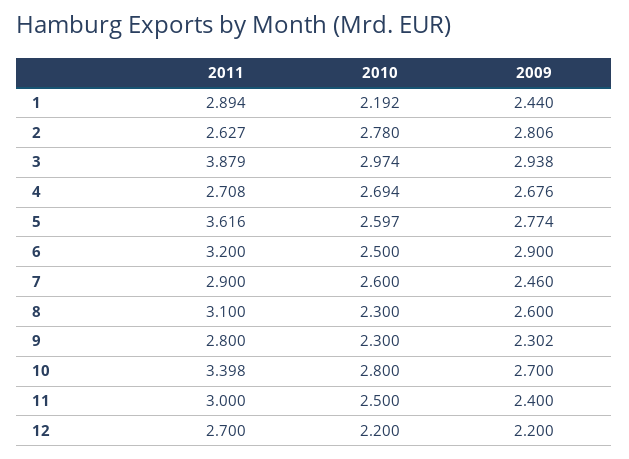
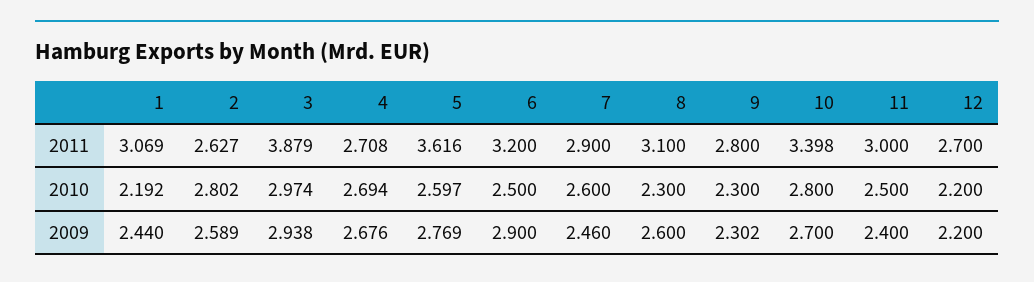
  {
    "2011": {
-     "1": 2.894,
+     "1": 3.069,
      "2": 2.627,
      "3": 3.879,
      "4": 2.708,
      "5": 3.616,
      "6": 3.2,
      "7": 2.9,
      "8": 3.1,
      "9": 2.8,
      "10": 3.398,
      "11": 3,
      "12": 2.7
    },
    "2010": {
      "1": 2.192,
-     "2": 2.78,
+     "2": 2.802,
      "3": 2.974,
      "4": 2.694,
      "5": 2.597,
      "6": 2.5,
      "7": 2.6,
      "8": 2.3,
      "9": 2.3,
      "10": 2.8,
      "11": 2.5,
      "12": 2.2
    },
    "2009": {
      "1": 2.44,
-     "2": 2.806,
+     "2": 2.589,
      "3": 2.938,
      "4": 2.676,
-     "5": 2.774,
+     "5": 2.769,
      "6": 2.9,
      "7": 2.46,
      "8": 2.6,
      "9": 2.302,
      "10": 2.7,
      "11": 2.4,
      "12": 2.2
    }
  }

